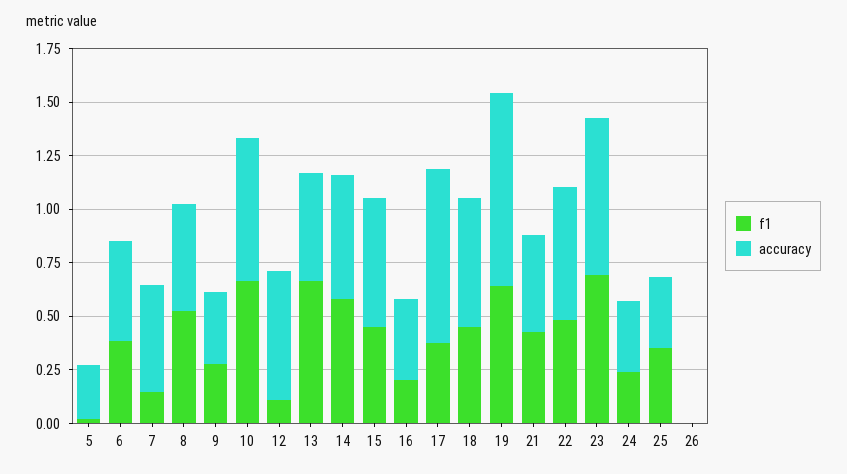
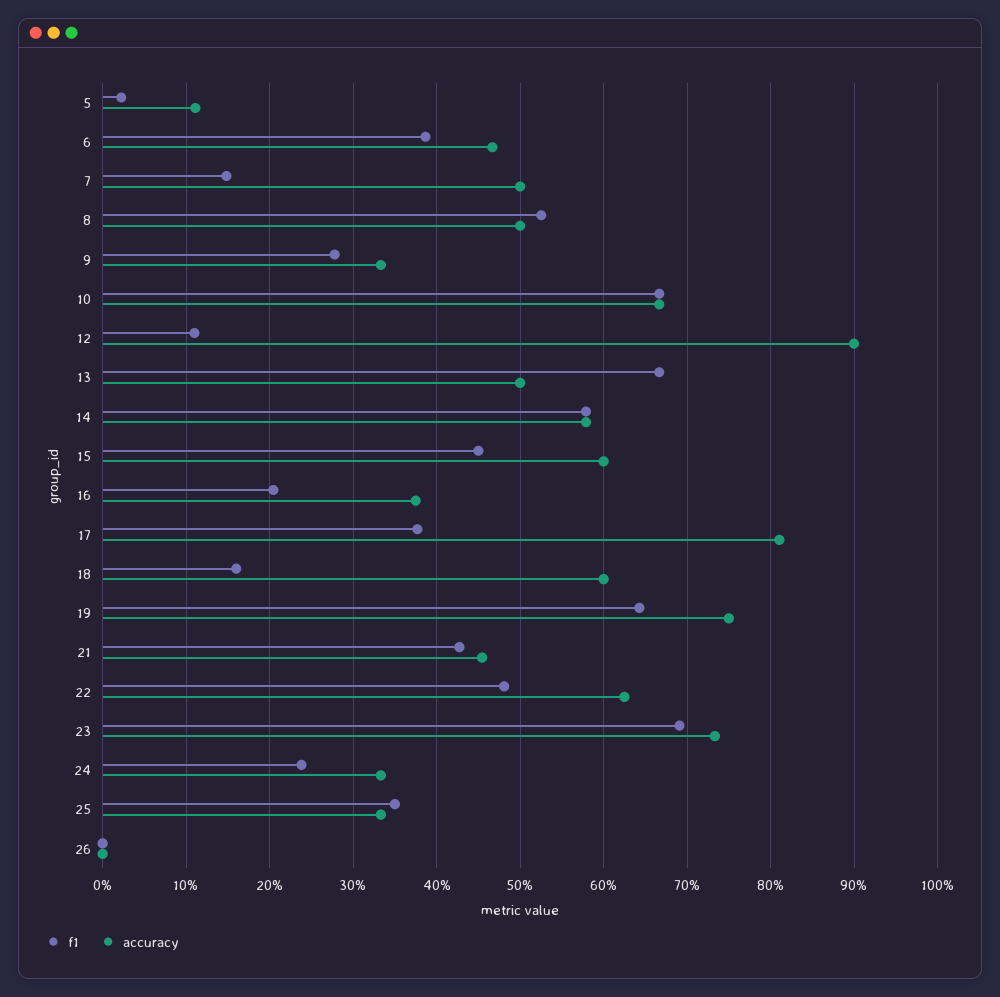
  {
    "f1": {
      "5": 0.02,
      "6": 0.39,
      "7": 0.15,
      "8": 0.53,
      "9": 0.28,
      "10": 0.67,
      "12": 0.11,
      "13": 0.67,
      "14": 0.58,
      "15": 0.45,
      "16": 0.2,
      "17": 0.38,
-     "18": 0.45,
+     "18": 0.16,
      "19": 0.64,
      "21": 0.43,
      "22": 0.48,
      "23": 0.69,
      "24": 0.24,
      "25": 0.35,
      "26": 0
    },
    "accuracy": {
-     "5": 0.25,
+     "5": 0.11,
      "6": 0.47,
      "7": 0.5,
      "8": 0.5,
      "9": 0.33,
      "10": 0.67,
-     "12": 0.6,
+     "12": 0.9,
      "13": 0.5,
      "14": 0.58,
      "15": 0.6,
      "16": 0.38,
      "17": 0.81,
      "18": 0.6,
-     "19": 0.9,
+     "19": 0.75,
      "21": 0.45,
      "22": 0.63,
      "23": 0.73,
      "24": 0.33,
      "25": 0.33,
      "26": 0
    }
  }

